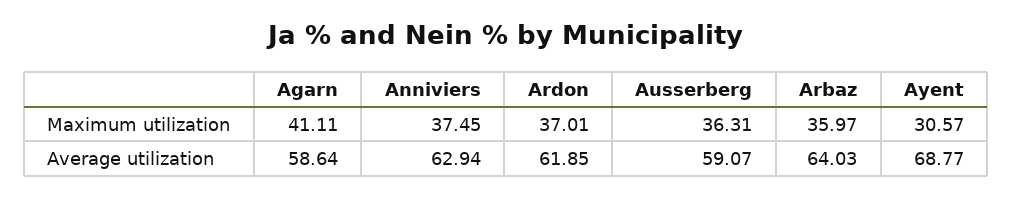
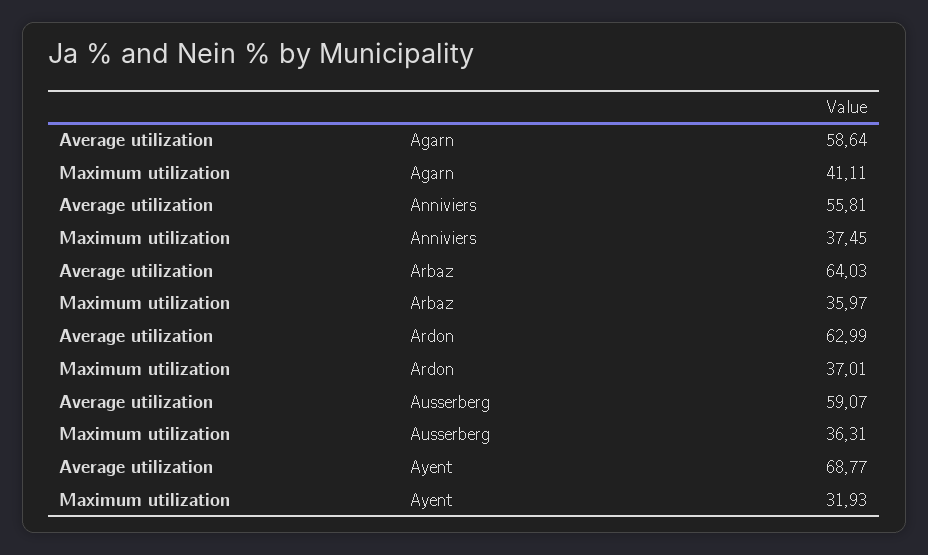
  {
    "Agarn": {
      "Maximum utilization": 41.11,
      "Average utilization": 58.64
    },
    "Anniviers": {
      "Maximum utilization": 37.45,
-     "Average utilization": 62.94
+     "Average utilization": 55.81
    },
    "Ardon": {
      "Maximum utilization": 37.01,
-     "Average utilization": 61.85
+     "Average utilization": 62.99
    },
    "Ausserberg": {
      "Maximum utilization": 36.31,
      "Average utilization": 59.07
    },
    "Arbaz": {
      "Maximum utilization": 35.97,
      "Average utilization": 64.03
    },
    "Ayent": {
-     "Maximum utilization": 30.57,
+     "Maximum utilization": 31.93,
      "Average utilization": 68.77
    }
  }

